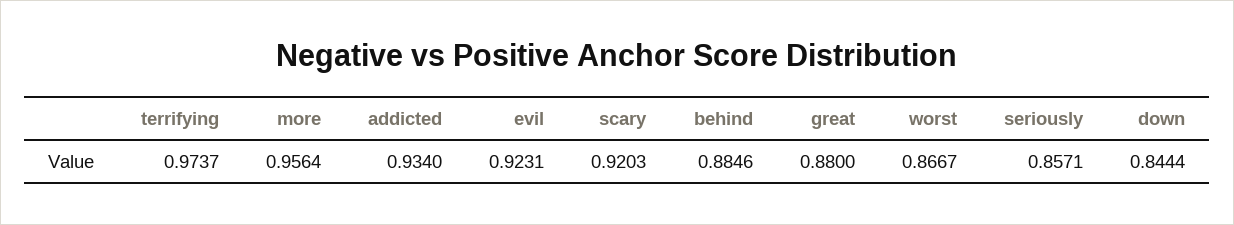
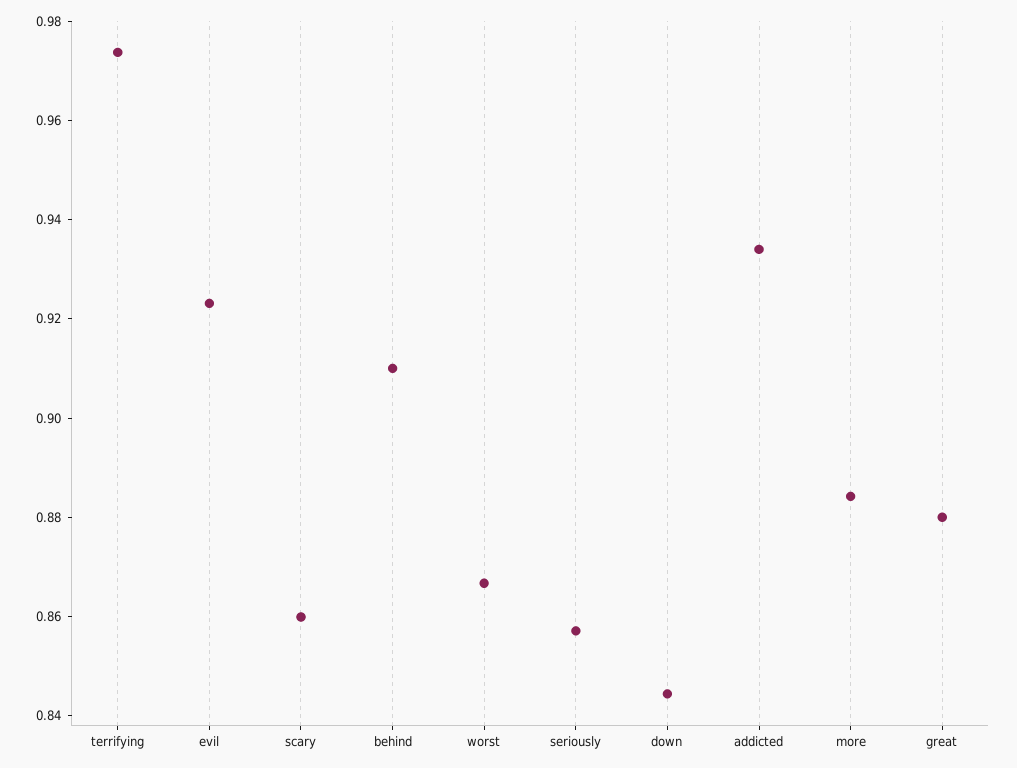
  {
    "terrifying": 0.9737,
-   "more": 0.9564,
+   "more": 0.885,
    "addicted": 0.934,
    "evil": 0.9231,
-   "scary": 0.9203,
+   "scary": 0.86,
-   "behind": 0.8846,
+   "behind": 0.91,
    "great": 0.88,
    "worst": 0.8667,
    "seriously": 0.8571,
    "down": 0.8444
  }

